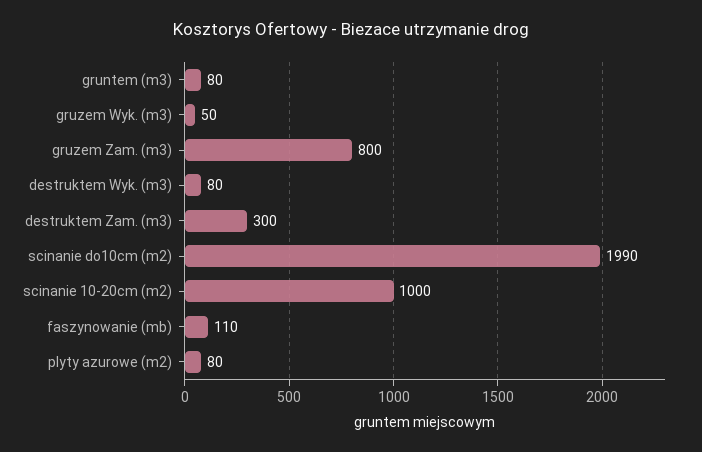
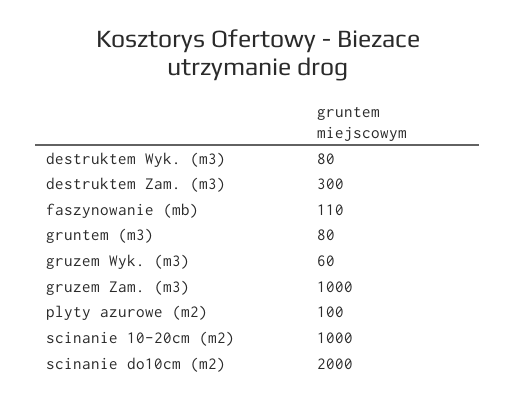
  {
    "gruntem (m3)": 80,
-   "gruzem Wyk. (m3)": 50,
+   "gruzem Wyk. (m3)": 60,
-   "gruzem Zam. (m3)": 800,
+   "gruzem Zam. (m3)": 1000,
    "destruktem Wyk. (m3)": 80,
    "destruktem Zam. (m3)": 300,
-   "scinanie do10cm (m2)": 1990,
+   "scinanie do10cm (m2)": 2000,
    "scinanie 10-20cm (m2)": 1000,
    "faszynowanie (mb)": 110,
-   "plyty azurowe (m2)": 80
+   "plyty azurowe (m2)": 100
  }

